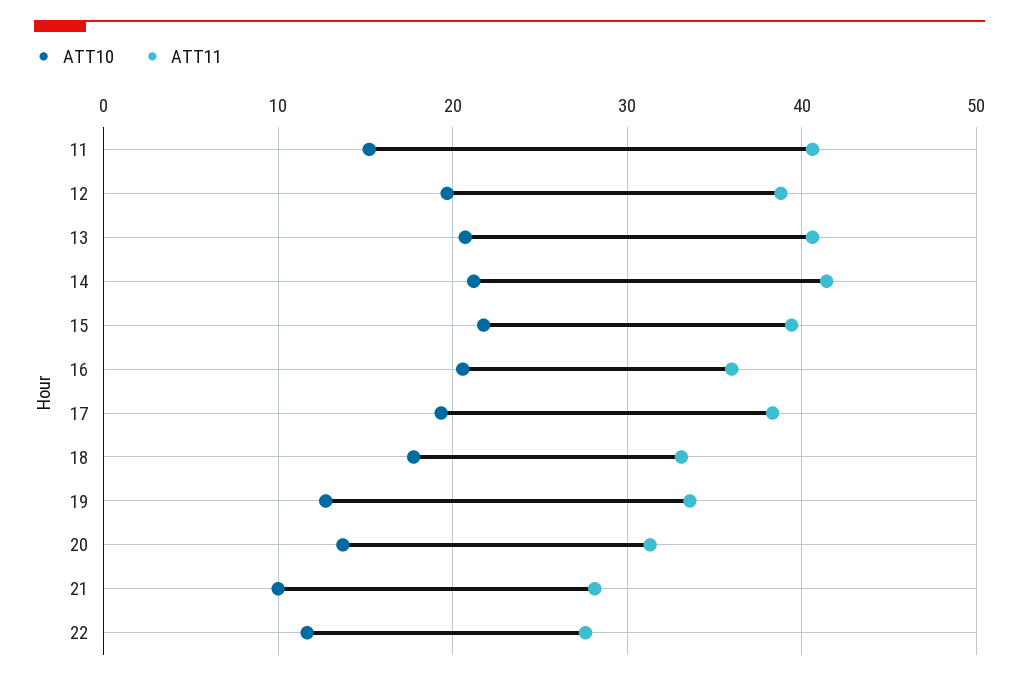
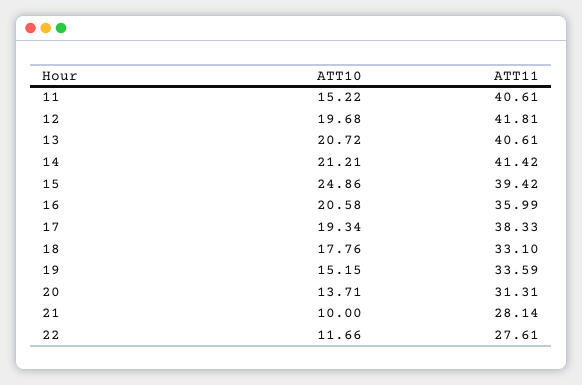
  {
    "ATT10": {
      "11": 15.22,
      "12": 19.68,
      "13": 20.72,
      "14": 21.21,
-     "15": 22,
+     "15": 24.86,
      "16": 20.58,
      "17": 19.34,
      "18": 17.76,
-     "19": 13,
+     "19": 15.15,
      "20": 13.71,
      "21": 10,
      "22": 11.66
    },
    "ATT11": {
      "11": 40.61,
-     "12": 39,
+     "12": 41.81,
      "13": 40.61,
      "14": 41.42,
      "15": 39.42,
      "16": 35.99,
      "17": 38.33,
      "18": 33.1,
      "19": 33.59,
      "20": 31.31,
      "21": 28.14,
      "22": 27.61
    }
  }

